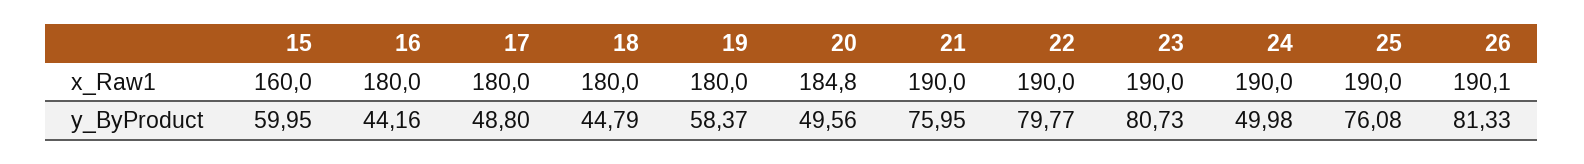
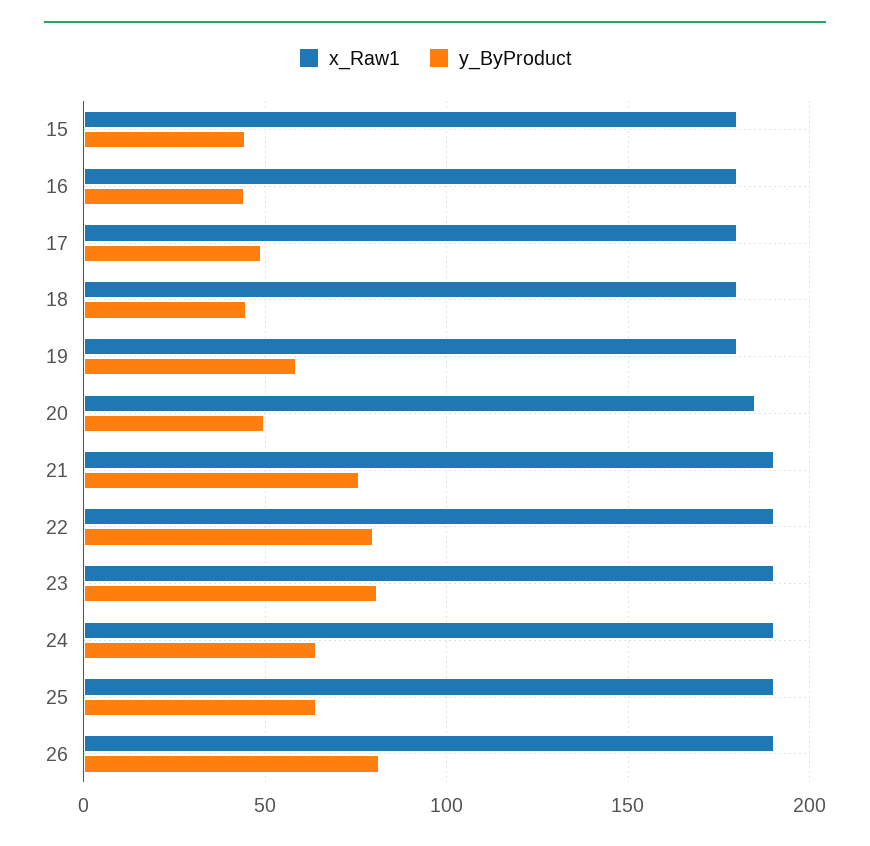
  {
    "x_Raw1": {
-     "15": 160,
+     "15": 180,
      "16": 180,
      "17": 180,
      "18": 180,
      "19": 180,
      "20": 184.8,
      "21": 190,
      "22": 190,
      "23": 190,
      "24": 190,
      "25": 190,
      "26": 190.1
    },
    "y_ByProduct": {
-     "15": 59.95,
+     "15": 45,
      "16": 44.16,
      "17": 48.8,
      "18": 44.79,
      "19": 58.37,
      "20": 49.56,
      "21": 75.95,
      "22": 79.77,
      "23": 80.73,
-     "24": 49.98,
+     "24": 65,
-     "25": 76.08,
+     "25": 65,
      "26": 81.33
    }
  }

